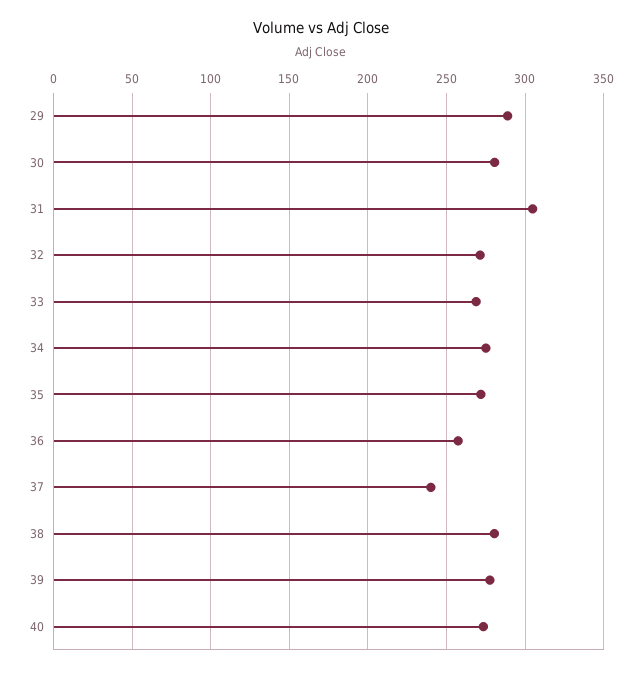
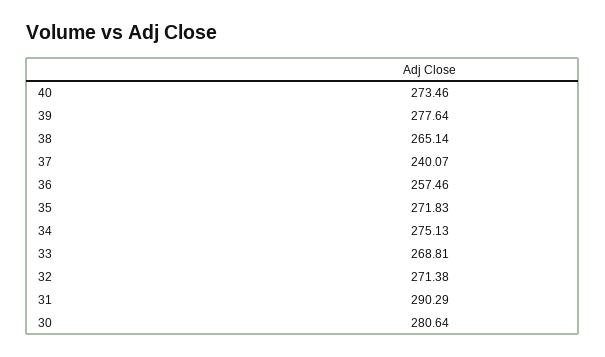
  {
-   "29": 290,
    "30": 280.64,
-   "31": 305,
+   "31": 290.29,
    "32": 271.38,
    "33": 268.81,
    "34": 275.13,
    "35": 271.83,
    "36": 257.46,
    "37": 240.07,
-   "38": 280,
+   "38": 265.14,
    "39": 277.64,
    "40": 273.46
  }

